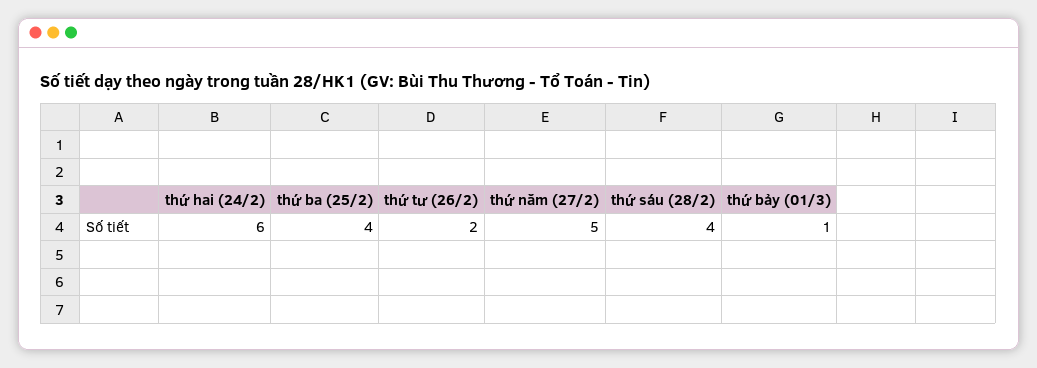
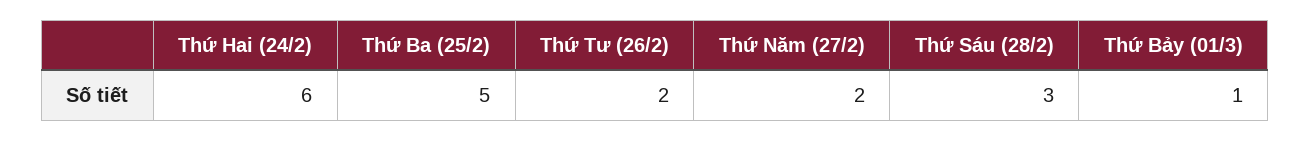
  {
    "thứ hai (24/2)": 6,
-   "thứ ba (25/2)": 4,
+   "thứ ba (25/2)": 5,
    "thứ tư (26/2)": 2,
-   "thứ năm (27/2)": 5,
+   "thứ năm (27/2)": 2,
-   "thứ sáu (28/2)": 4,
+   "thứ sáu (28/2)": 3,
    "thứ bảy (01/3)": 1
  }

